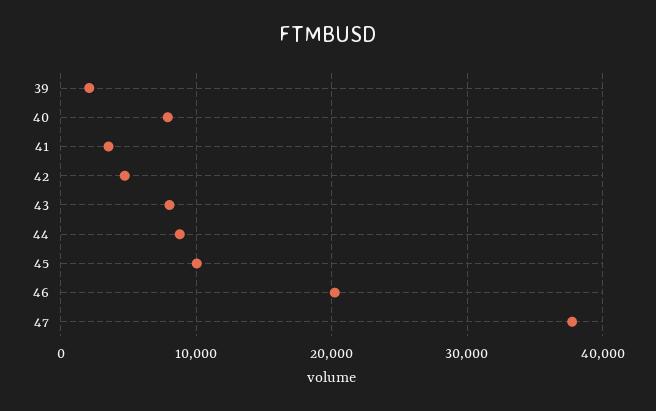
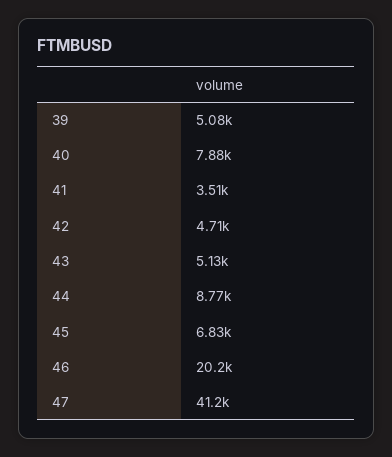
  {
-   "39": 2000,
+   "39": 5080,
    "40": 7880,
    "41": 3510,
    "42": 4710,
-   "43": 8000,
+   "43": 5130,
    "44": 8770,
-   "45": 10000,
+   "45": 6830,
    "46": 20200,
-   "47": 38000
+   "47": 41200
  }

